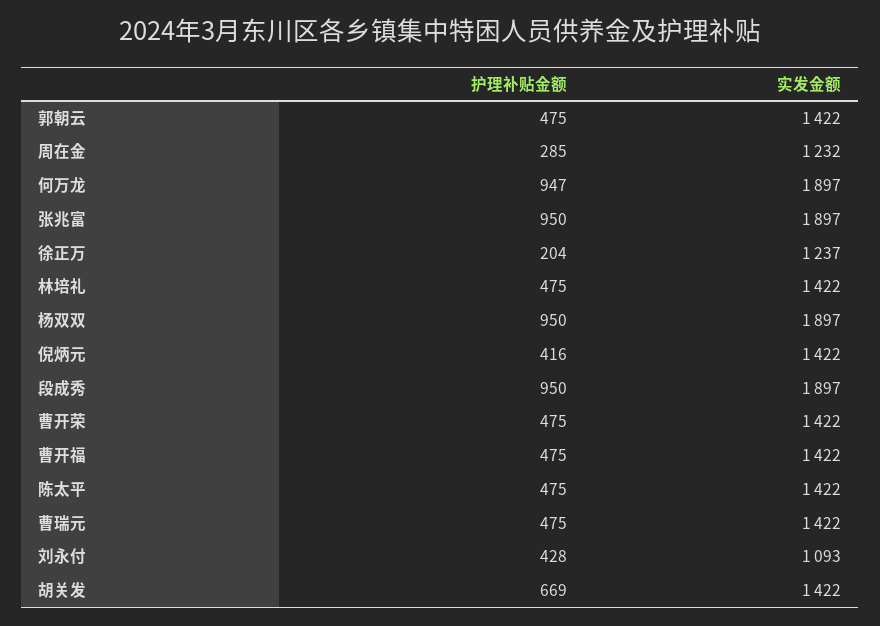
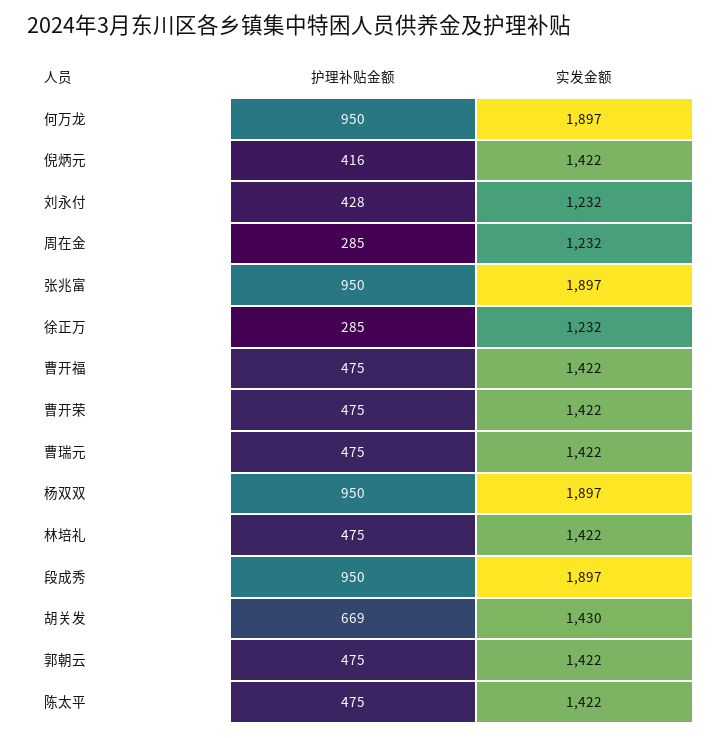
  {
    "护理补贴金额": {
      "郭朝云": 475,
      "周在金": 285,
-     "何万龙": 947,
+     "何万龙": 950,
      "张兆富": 950,
-     "徐正万": 204,
+     "徐正万": 285,
      "林培礼": 475,
      "杨双双": 950,
      "倪炳元": 416,
      "段成秀": 950,
      "曹开荣": 475,
      "曹开福": 475,
      "陈太平": 475,
      "曹瑞元": 475,
      "刘永付": 428,
      "胡关发": 669
    },
    "实发金额": {
      "郭朝云": 1422,
      "周在金": 1232,
      "何万龙": 1897,
      "张兆富": 1897,
-     "徐正万": 1237,
+     "徐正万": 1232,
      "林培礼": 1422,
      "杨双双": 1897,
      "倪炳元": 1422,
      "段成秀": 1897,
      "曹开荣": 1422,
      "曹开福": 1422,
      "陈太平": 1422,
      "曹瑞元": 1422,
-     "刘永付": 1093,
+     "刘永付": 1232,
-     "胡关发": 1422
+     "胡关发": 1430
    }
  }

